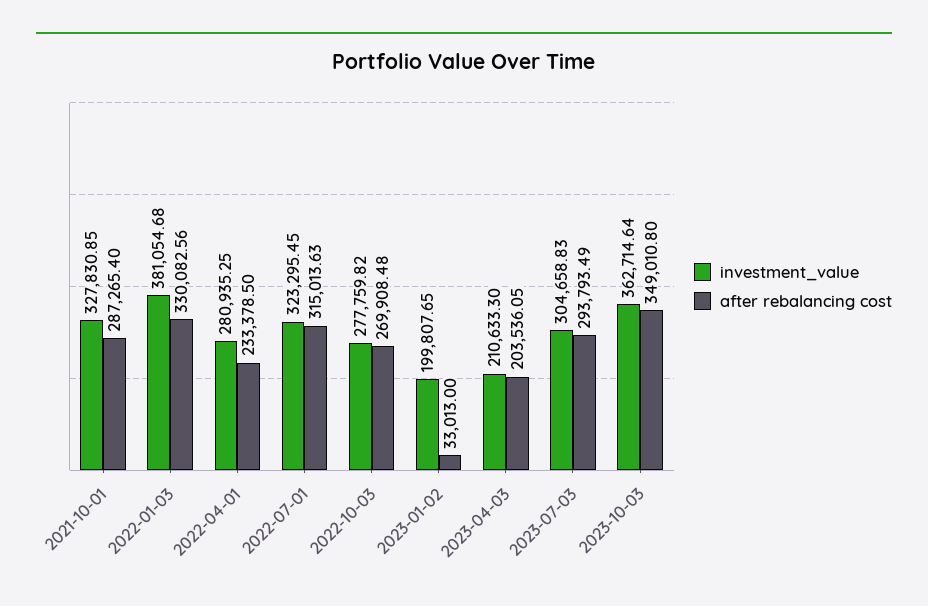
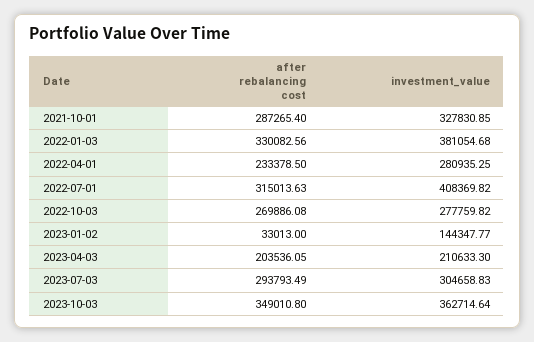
  {
    "investment_value": {
      "2021-10-01": 327830.85,
      "2022-01-03": 381054.68,
      "2022-04-01": 280935.25,
-     "2022-07-01": 323295.45,
+     "2022-07-01": 408369.82,
      "2022-10-03": 277759.82,
-     "2023-01-02": 199807.65,
+     "2023-01-02": 144347.77,
      "2023-04-03": 210633.3,
      "2023-07-03": 304658.83,
      "2023-10-03": 362714.64
    },
    "after rebalancing cost": {
      "2021-10-01": 287265.4,
      "2022-01-03": 330082.56,
      "2022-04-01": 233378.5,
      "2022-07-01": 315013.63,
-     "2022-10-03": 269908.48,
+     "2022-10-03": 269886.08,
      "2023-01-02": 33013,
      "2023-04-03": 203536.05,
      "2023-07-03": 293793.49,
      "2023-10-03": 349010.8
    }
  }

